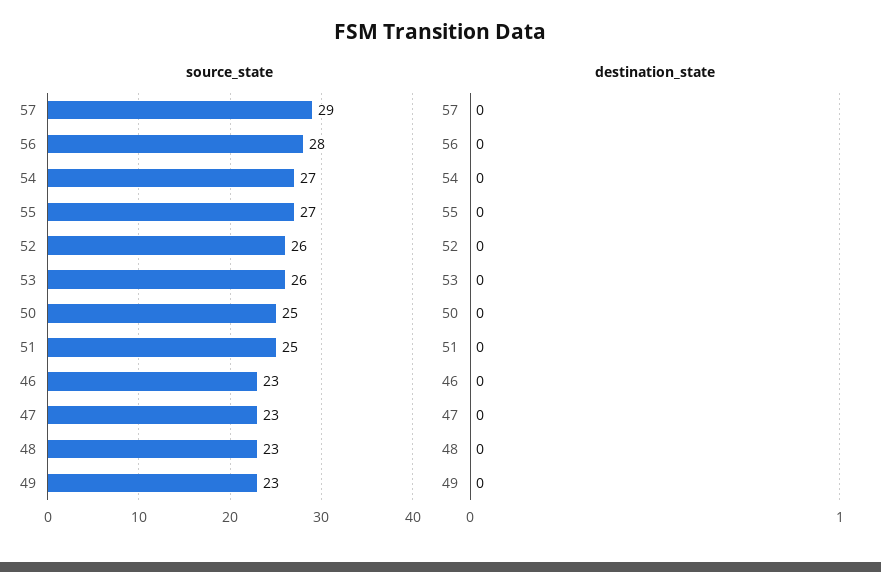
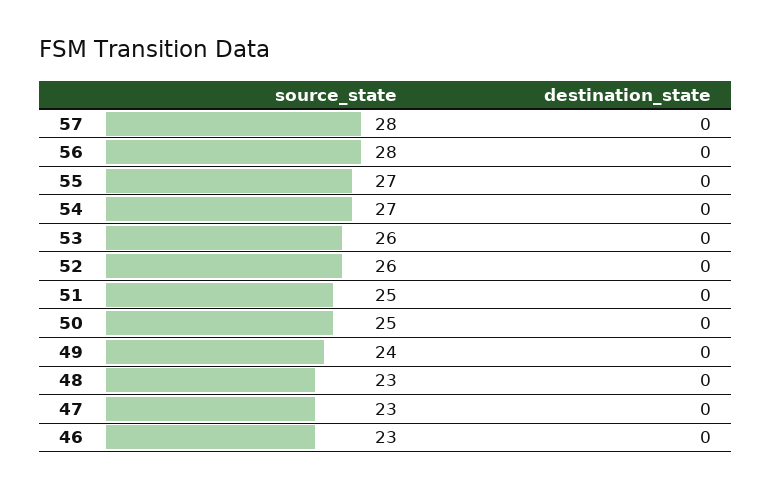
  {
    "source_state": {
-     "57": 29,
+     "57": 28,
      "56": 28,
      "54": 27,
      "55": 27,
      "52": 26,
      "53": 26,
      "50": 25,
      "51": 25,
      "46": 23,
      "47": 23,
      "48": 23,
-     "49": 23
+     "49": 24
    },
    "destination_state": {
      "57": 0,
      "56": 0,
      "54": 0,
      "55": 0,
      "52": 0,
      "53": 0,
      "50": 0,
      "51": 0,
      "46": 0,
      "47": 0,
      "48": 0,
      "49": 0
    }
  }

